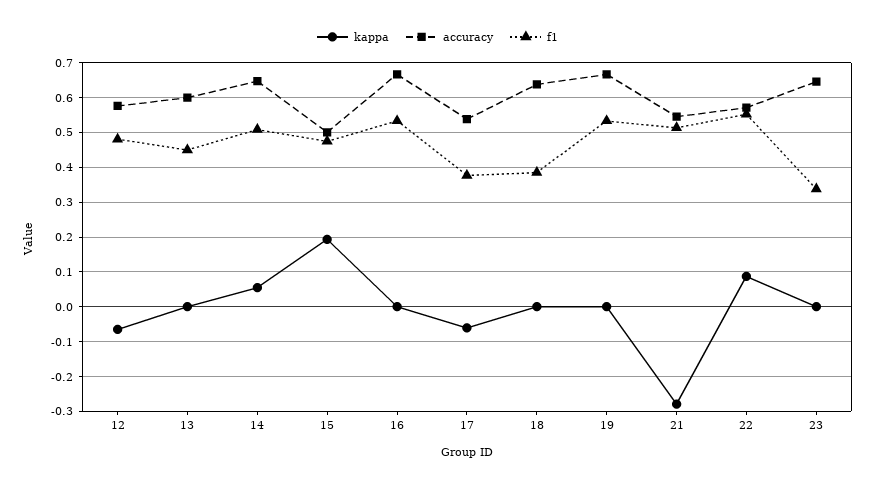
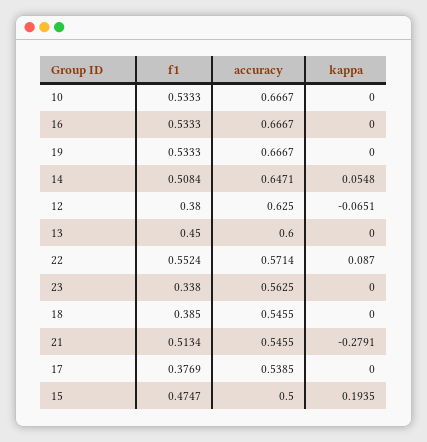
  {
    "kappa": {
      "12": -0.0651,
      "13": 0,
      "14": 0.0548,
      "15": 0.1935,
      "16": 0,
-     "17": -0.06,
+     "17": 0,
      "18": 0,
      "19": 0,
      "21": -0.2791,
      "22": 0.087,
-     "23": 0
+     "23": 0,
+     "10": 0
    },
    "accuracy": {
-     "12": 0.58,
+     "12": 0.625,
      "13": 0.6,
      "14": 0.6471,
      "15": 0.5,
      "16": 0.6667,
      "17": 0.5385,
-     "18": 0.64,
+     "18": 0.5455,
      "19": 0.6667,
      "21": 0.5455,
      "22": 0.5714,
-     "23": 0.64
+     "23": 0.5625,
+     "10": 0.6667
    },
    "f1": {
-     "12": 0.48,
+     "12": 0.38,
      "13": 0.45,
      "14": 0.5084,
      "15": 0.4747,
      "16": 0.5333,
      "17": 0.3769,
      "18": 0.385,
      "19": 0.5333,
      "21": 0.5134,
      "22": 0.5524,
-     "23": 0.338
+     "23": 0.338,
+     "10": 0.5333
    }
  }

